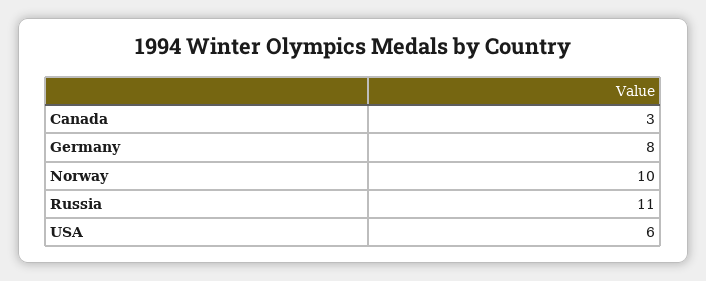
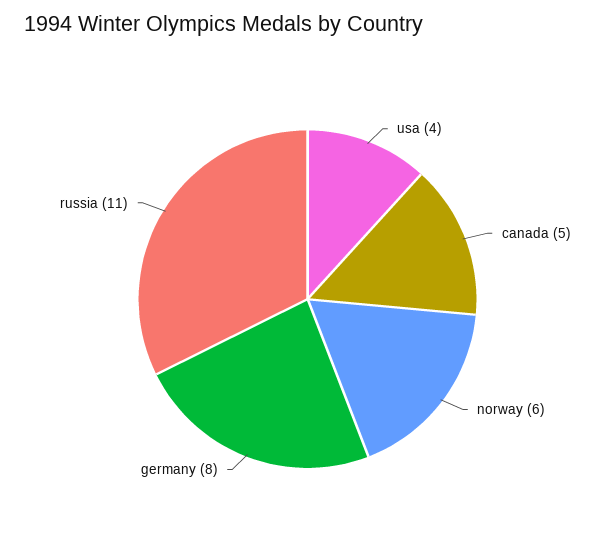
  {
-   "Canada": 3,
+   "Canada": 5,
    "Germany": 8,
-   "Norway": 10,
+   "Norway": 6,
    "Russia": 11,
-   "USA": 6
+   "USA": 4
  }

